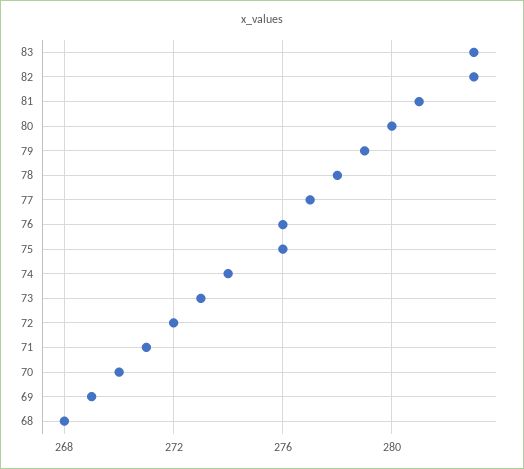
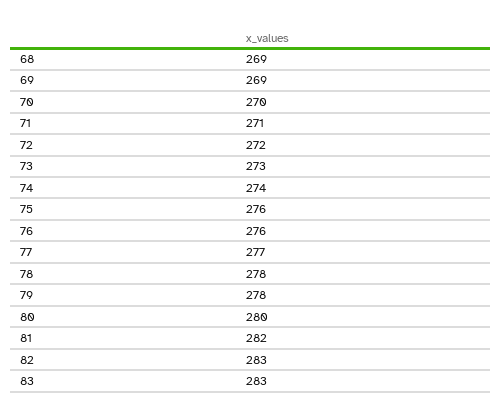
  {
    "83": 283,
    "82": 283,
-   "81": 281,
+   "81": 282,
    "80": 280,
-   "79": 279,
+   "79": 278,
    "78": 278,
    "77": 277,
    "76": 276,
    "75": 276,
    "74": 274,
    "73": 273,
    "72": 272,
    "71": 271,
    "70": 270,
    "69": 269,
-   "68": 268
+   "68": 269
  }

